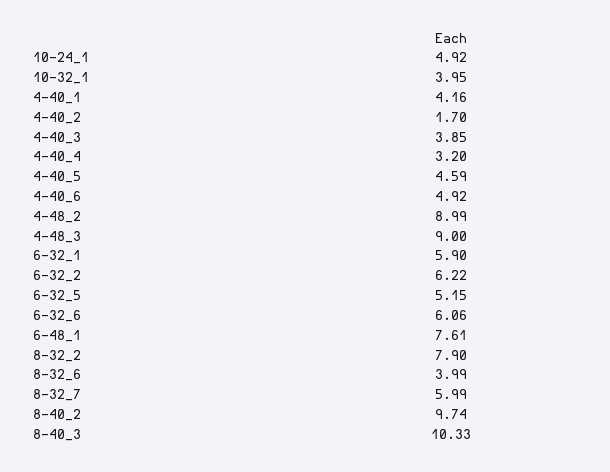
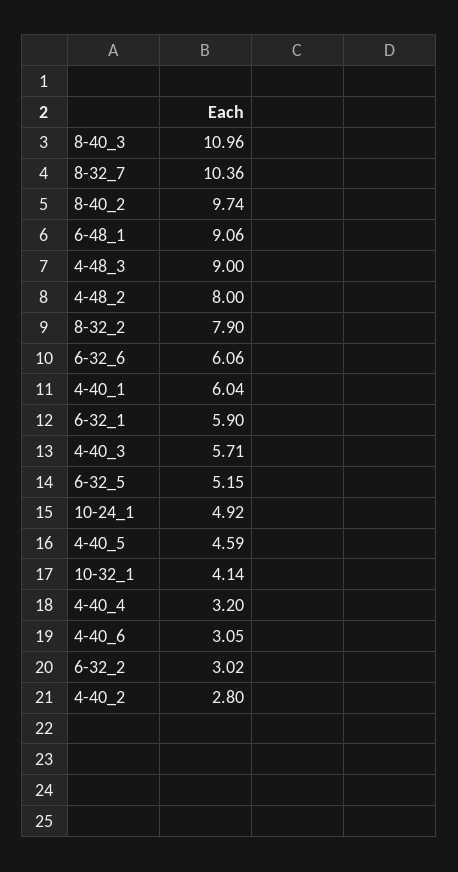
  {
    "10-24_1": 4.92,
-   "10-32_1": 3.95,
+   "10-32_1": 4.14,
-   "4-40_1": 4.16,
+   "4-40_1": 6.04,
-   "4-40_2": 1.7,
+   "4-40_2": 2.8,
-   "4-40_3": 3.85,
+   "4-40_3": 5.71,
    "4-40_4": 3.2,
    "4-40_5": 4.59,
-   "4-40_6": 4.92,
+   "4-40_6": 3.05,
-   "4-48_2": 8.99,
+   "4-48_2": 8,
    "4-48_3": 9,
    "6-32_1": 5.9,
-   "6-32_2": 6.22,
+   "6-32_2": 3.02,
    "6-32_5": 5.15,
    "6-32_6": 6.06,
-   "6-48_1": 7.61,
+   "6-48_1": 9.06,
    "8-32_2": 7.9,
-   "8-32_6": 3.99,
-   "8-32_7": 5.99,
+   "8-32_7": 10.36,
    "8-40_2": 9.74,
-   "8-40_3": 10.33
+   "8-40_3": 10.96
  }

